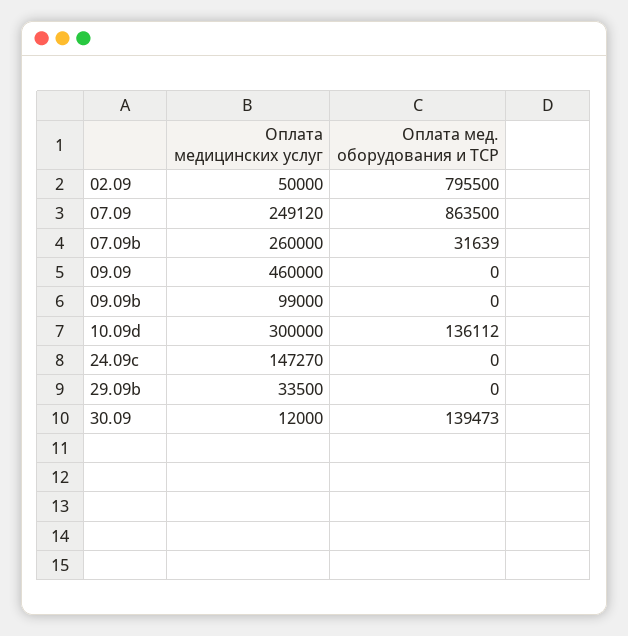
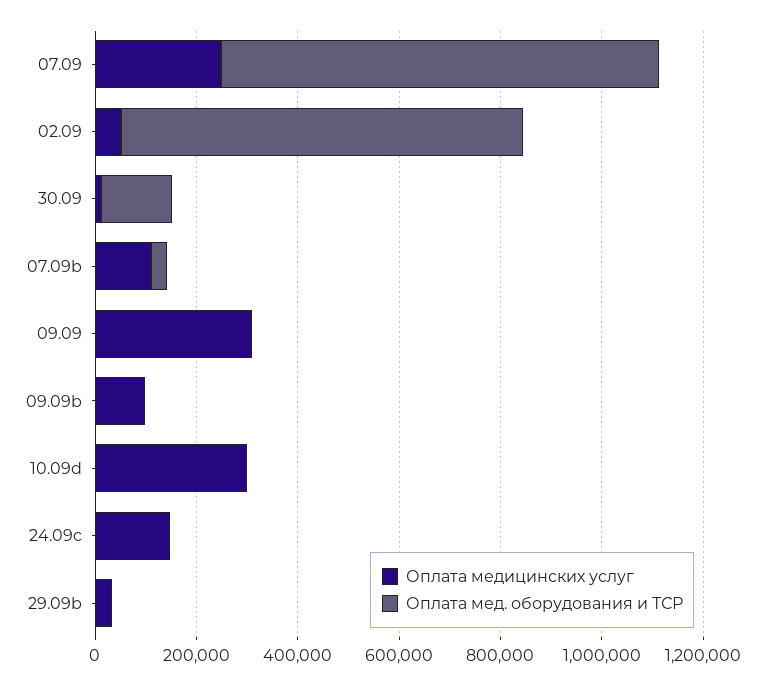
  {
    "Оплата медицинских услуг": {
      "02.09": 50000,
      "07.09": 249120,
-     "07.09b": 260000,
+     "07.09b": 100000,
-     "09.09": 460000,
+     "09.09": 300000,
      "09.09b": 99000,
      "10.09d": 300000,
      "24.09c": 147270,
      "29.09b": 33500,
      "30.09": 12000
    },
    "Оплата мед. оборудования и ТСР": {
      "02.09": 795500,
      "07.09": 863500,
      "07.09b": 31639,
      "09.09": 0,
      "09.09b": 0,
-     "10.09d": 136112,
+     "10.09d": 0,
      "24.09c": 0,
      "29.09b": 0,
      "30.09": 139473
    }
  }

